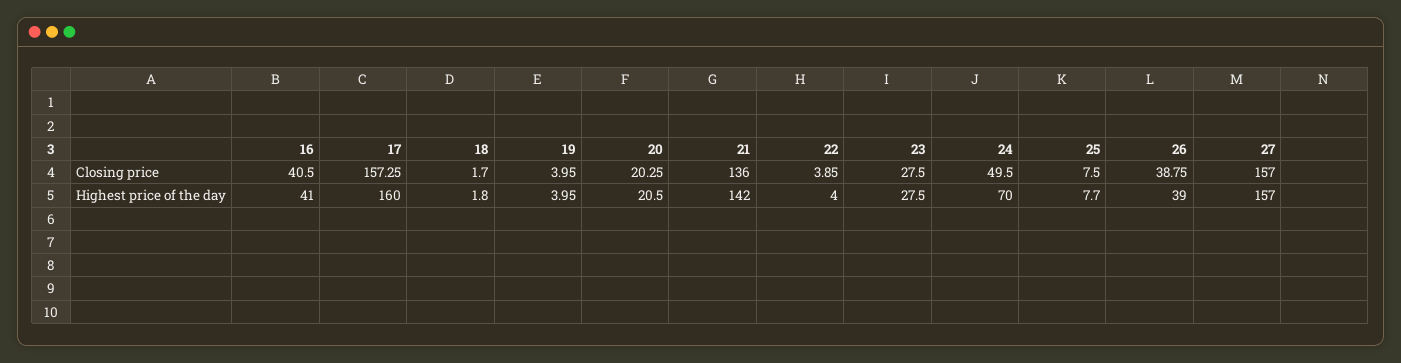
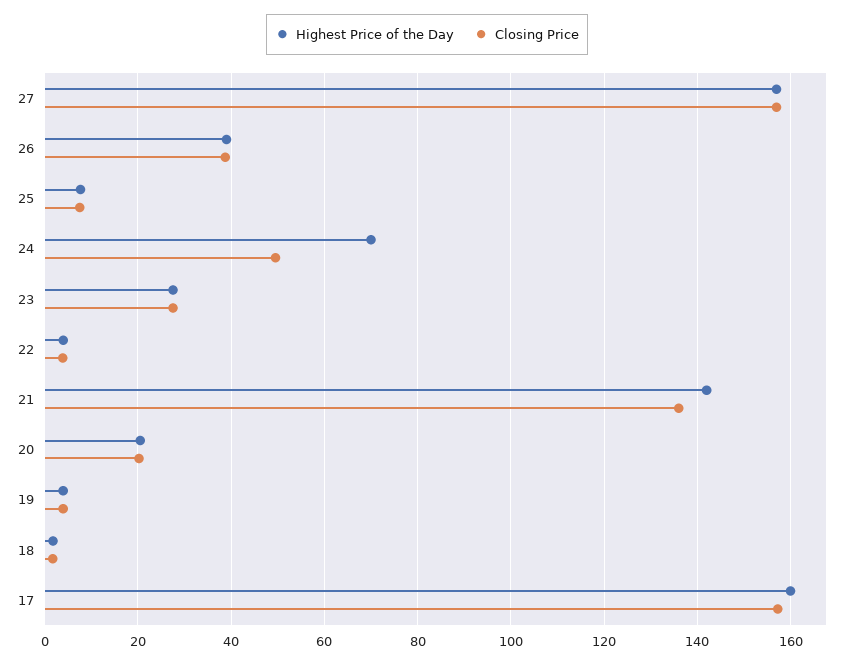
  {
    "Closing price": {
-     "16": 40.5,
      "17": 157.25,
      "18": 1.7,
      "19": 3.95,
      "20": 20.25,
      "21": 136,
      "22": 3.85,
      "23": 27.5,
      "24": 49.5,
      "25": 7.5,
      "26": 38.75,
      "27": 157
    },
    "Highest price of the day": {
-     "16": 41,
      "17": 160,
      "18": 1.8,
      "19": 3.95,
      "20": 20.5,
      "21": 142,
      "22": 4,
      "23": 27.5,
      "24": 70,
      "25": 7.7,
      "26": 39,
      "27": 157
    }
  }

